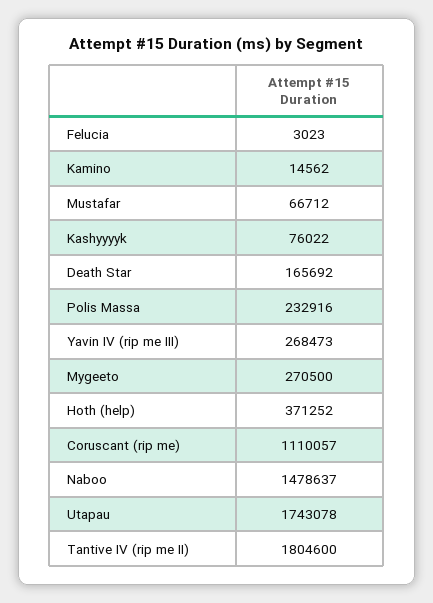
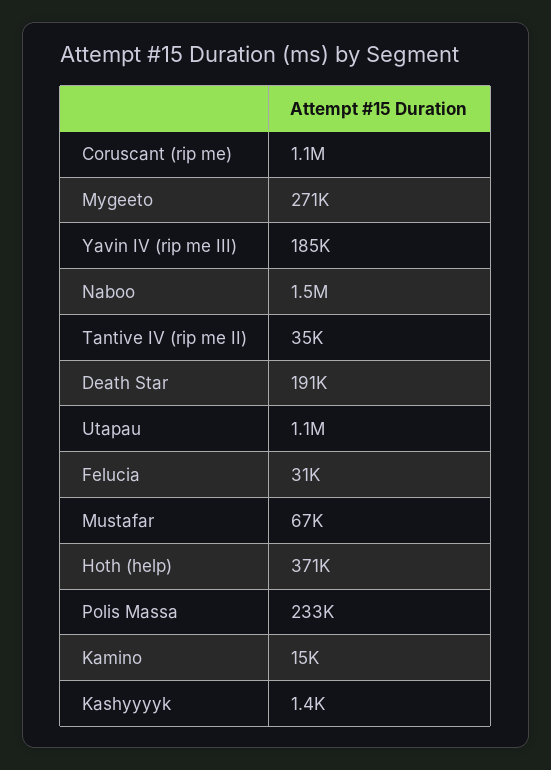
  {
-   "Felucia": 3023,
+   "Felucia": 31000,
    "Kamino": 14562,
    "Mustafar": 66712,
-   "Kashyyyyk": 76022,
+   "Kashyyyyk": 1400,
-   "Death Star": 165692,
+   "Death Star": 191000,
    "Polis Massa": 232916,
-   "Yavin IV (rip me III)": 268473,
+   "Yavin IV (rip me III)": 185000,
    "Mygeeto": 270500,
    "Hoth (help)": 371252,
    "Coruscant (rip me)": 1110057,
    "Naboo": 1478637,
-   "Utapau": 1743078,
+   "Utapau": 1100000,
-   "Tantive IV (rip me II)": 1804600
+   "Tantive IV (rip me II)": 35000
  }

